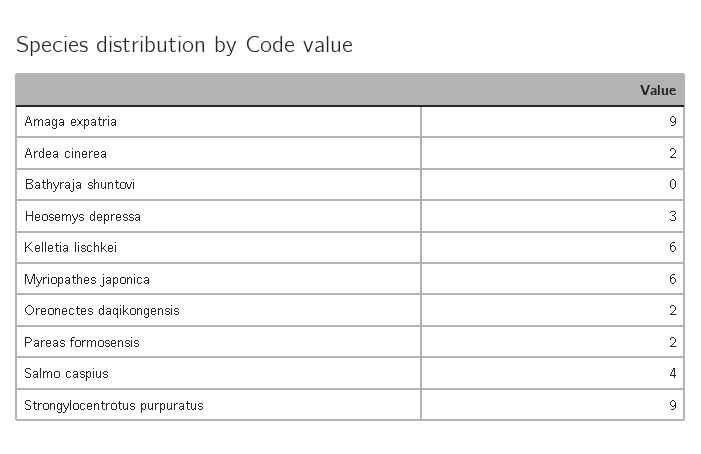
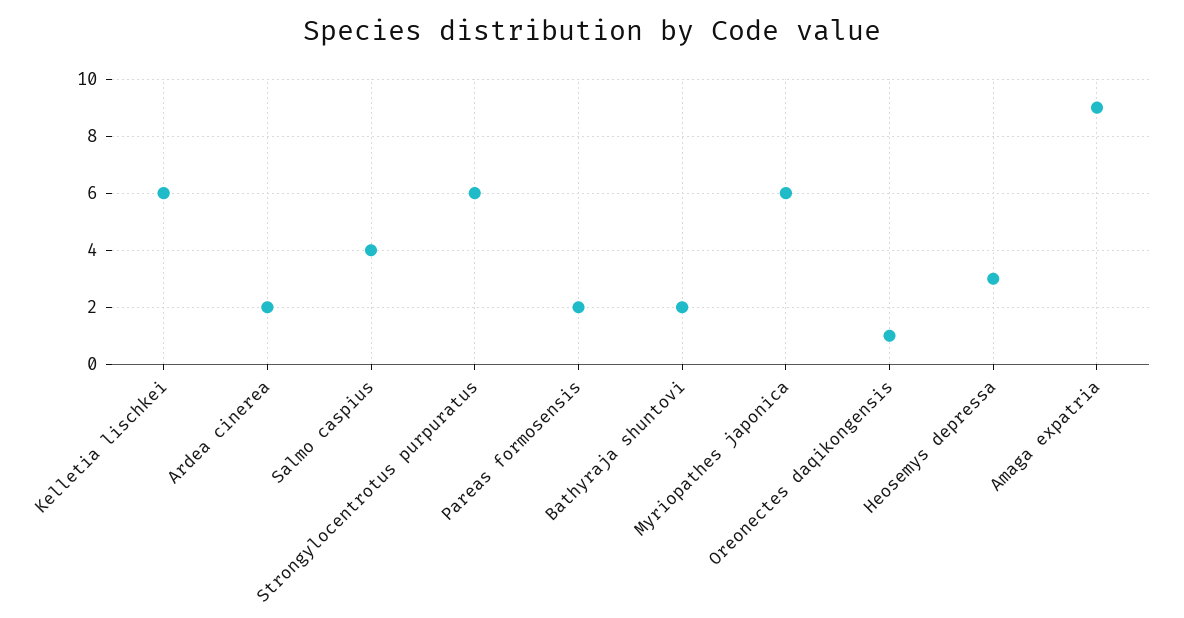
  {
    "Amaga expatria": 9,
    "Ardea cinerea": 2,
-   "Bathyraja shuntovi": 0,
+   "Bathyraja shuntovi": 2,
    "Heosemys depressa": 3,
    "Kelletia lischkei": 6,
    "Myriopathes japonica": 6,
-   "Oreonectes daqikongensis": 2,
+   "Oreonectes daqikongensis": 1,
    "Pareas formosensis": 2,
    "Salmo caspius": 4,
-   "Strongylocentrotus purpuratus": 9
+   "Strongylocentrotus purpuratus": 6
  }

